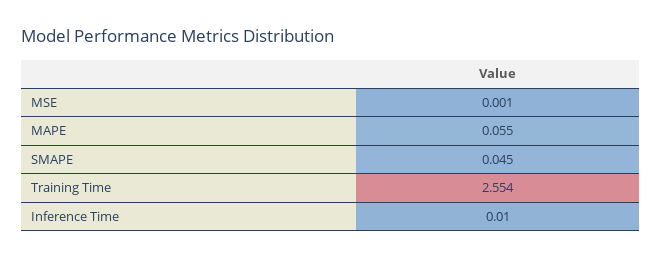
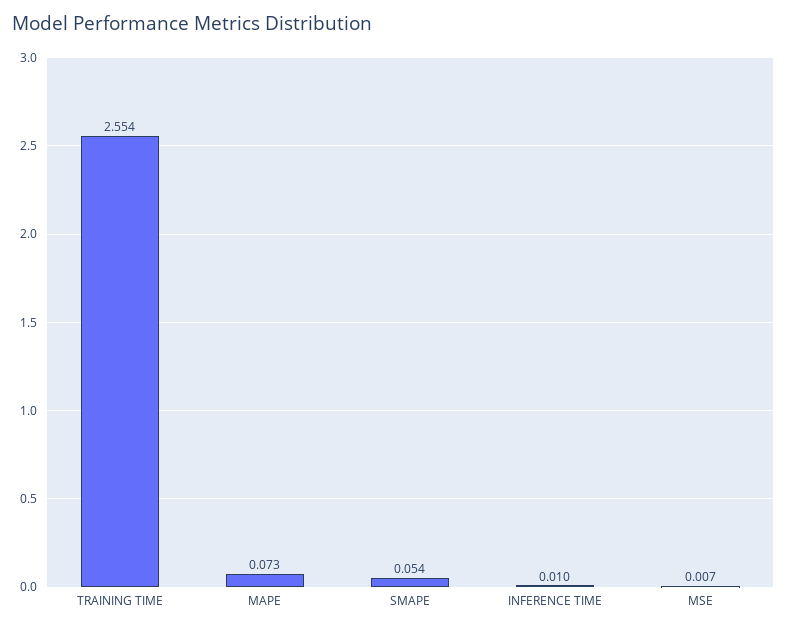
  {
-   "MSE": 0.001,
+   "MSE": 0.007,
-   "MAPE": 0.055,
+   "MAPE": 0.073,
-   "SMAPE": 0.045,
+   "SMAPE": 0.054,
    "Training Time": 2.554,
    "Inference Time": 0.01
  }

